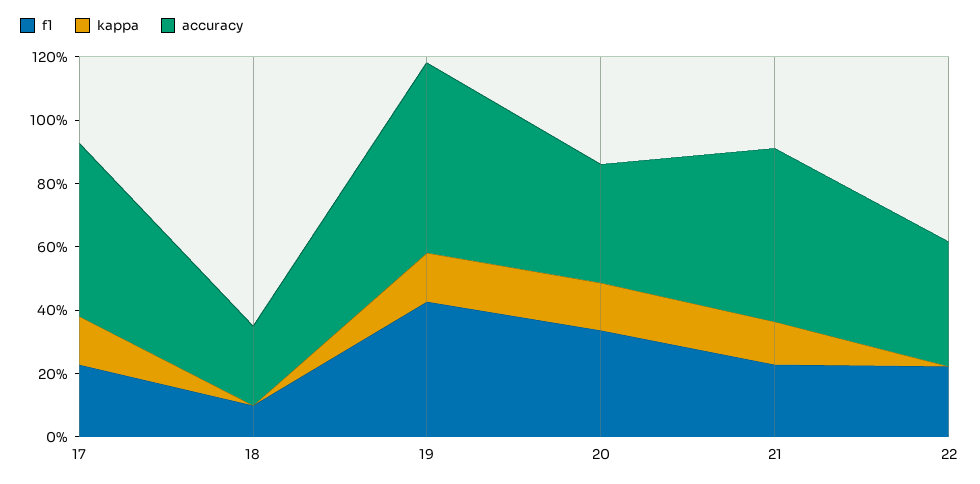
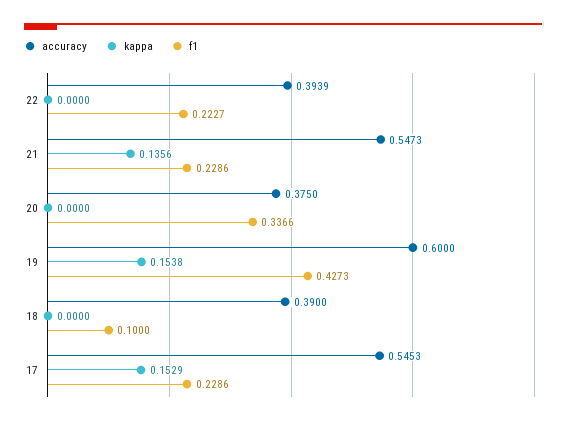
  {
    "f1": {
      "17": 0.2286,
      "18": 0.1,
      "19": 0.4273,
      "20": 0.3366,
      "21": 0.2286,
      "22": 0.2227
    },
    "kappa": {
      "17": 0.1529,
      "18": 0,
      "19": 0.1538,
-     "20": 0.15,
+     "20": 0,
      "21": 0.1356,
      "22": 0
    },
    "accuracy": {
      "17": 0.5453,
-     "18": 0.25,
+     "18": 0.39,
      "19": 0.6,
      "20": 0.375,
      "21": 0.5473,
      "22": 0.3939
    }
  }

